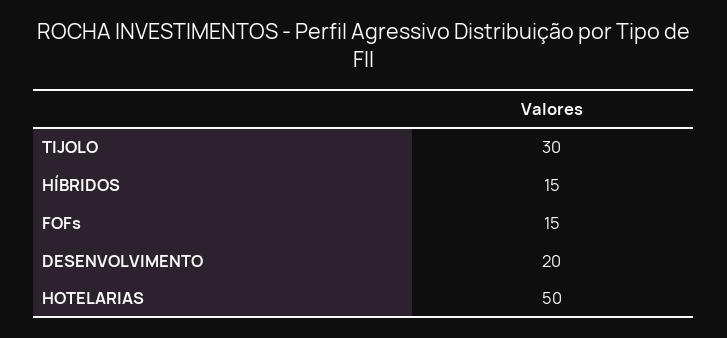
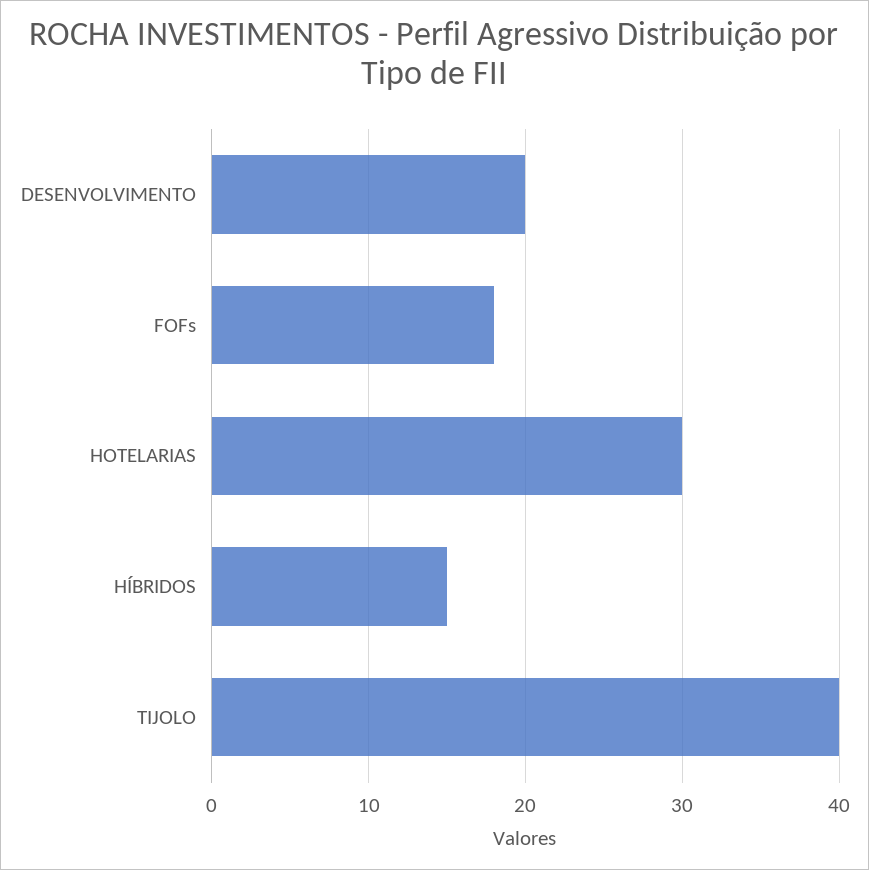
  {
-   "TIJOLO": 30,
+   "TIJOLO": 40,
    "HÍBRIDOS": 15,
-   "FOFs": 15,
+   "FOFs": 18,
    "DESENVOLVIMENTO": 20,
-   "HOTELARIAS": 50
+   "HOTELARIAS": 30
  }

